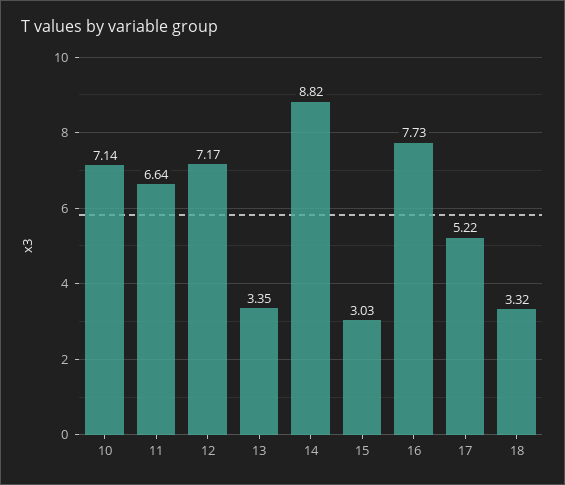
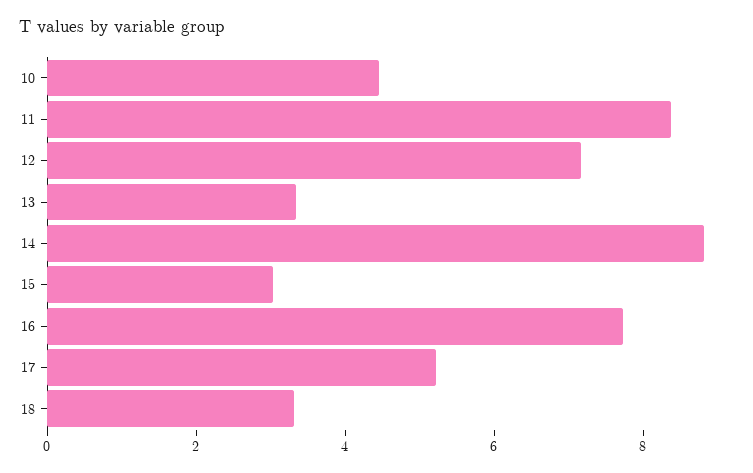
  {
-   "10": 7.14,
+   "10": 4.5,
-   "11": 6.64,
+   "11": 8.5,
    "12": 7.17,
    "13": 3.35,
    "14": 8.82,
    "15": 3.03,
    "16": 7.73,
    "17": 5.22,
    "18": 3.32
  }

